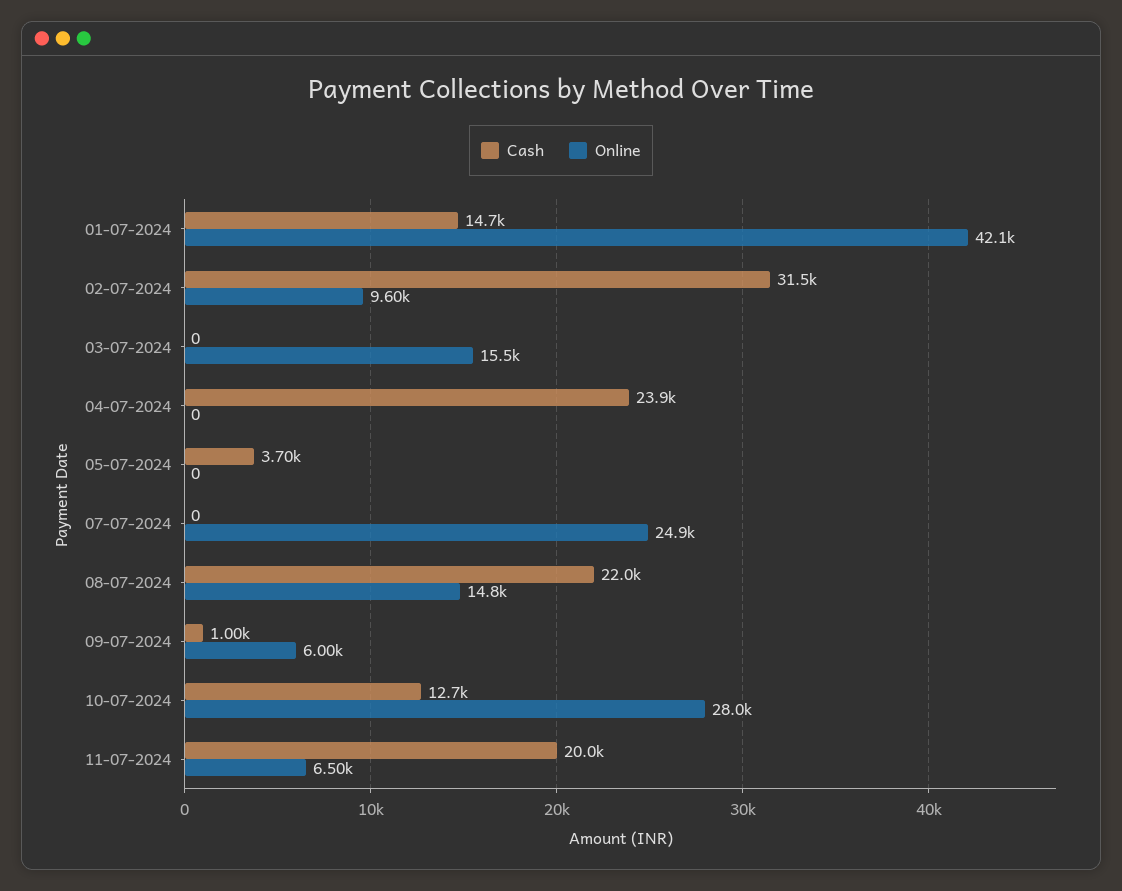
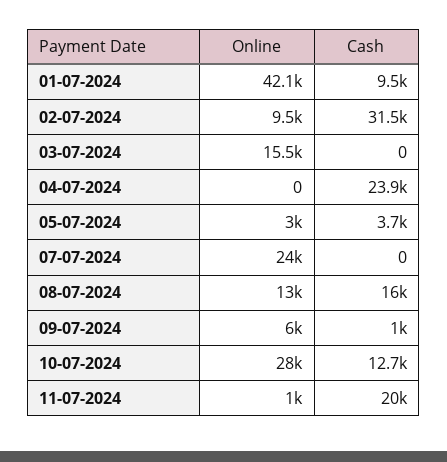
  {
    "Cash": {
-     "01-07-2024": 14700,
+     "01-07-2024": 9500,
      "02-07-2024": 31500,
      "03-07-2024": 0,
      "04-07-2024": 23900,
      "05-07-2024": 3700,
      "07-07-2024": 0,
-     "08-07-2024": 22000,
+     "08-07-2024": 16000,
      "09-07-2024": 1000,
      "10-07-2024": 12700,
      "11-07-2024": 20000
    },
    "Online": {
      "01-07-2024": 42100,
-     "02-07-2024": 9600,
+     "02-07-2024": 9500,
      "03-07-2024": 15500,
      "04-07-2024": 0,
-     "05-07-2024": 0,
+     "05-07-2024": 3000,
-     "07-07-2024": 24900,
+     "07-07-2024": 24000,
-     "08-07-2024": 14800,
+     "08-07-2024": 13000,
      "09-07-2024": 6000,
      "10-07-2024": 28000,
-     "11-07-2024": 6500
+     "11-07-2024": 1000
    }
  }

